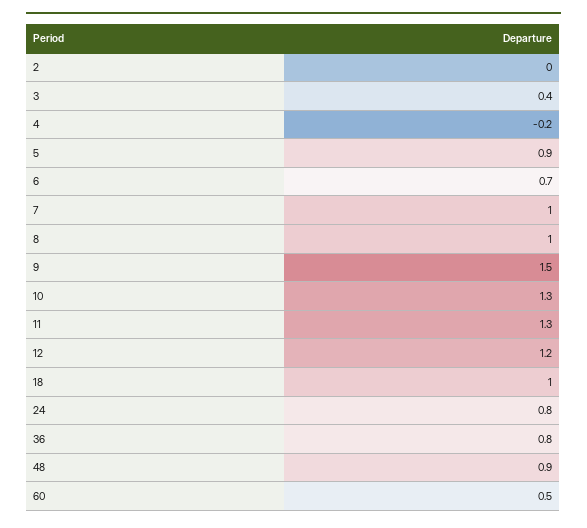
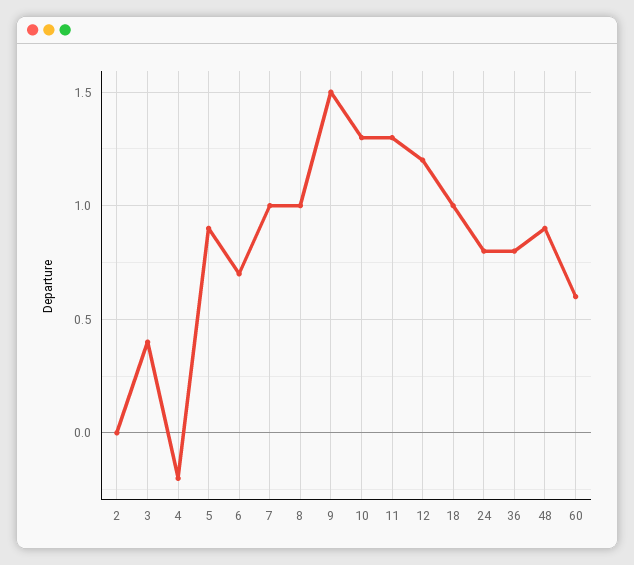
  {
    "2": 0,
    "3": 0.4,
    "4": -0.2,
    "5": 0.9,
    "6": 0.7,
    "7": 1,
    "8": 1,
    "9": 1.5,
    "10": 1.3,
    "11": 1.3,
    "12": 1.2,
    "18": 1,
    "24": 0.8,
    "36": 0.8,
    "48": 0.9,
-   "60": 0.5
+   "60": 0.6
  }

